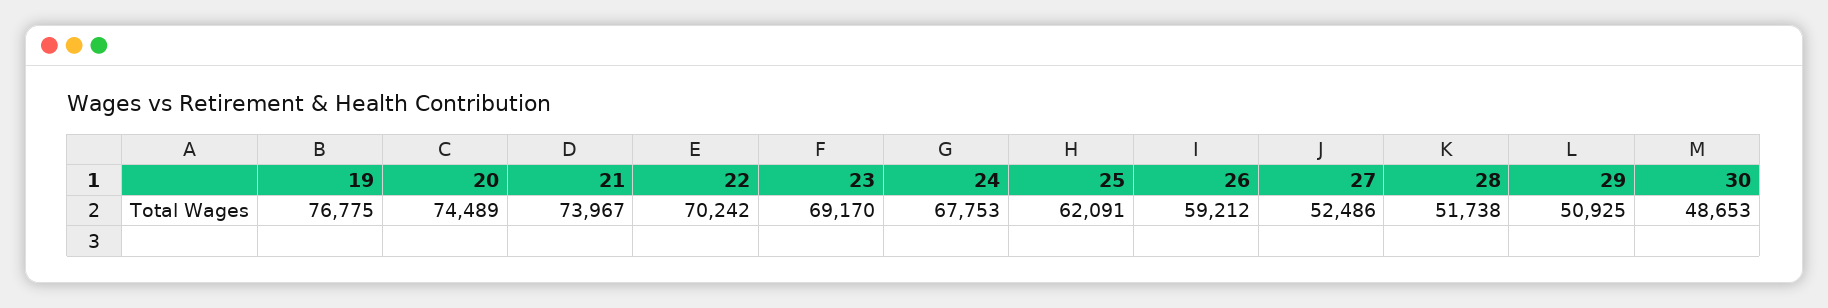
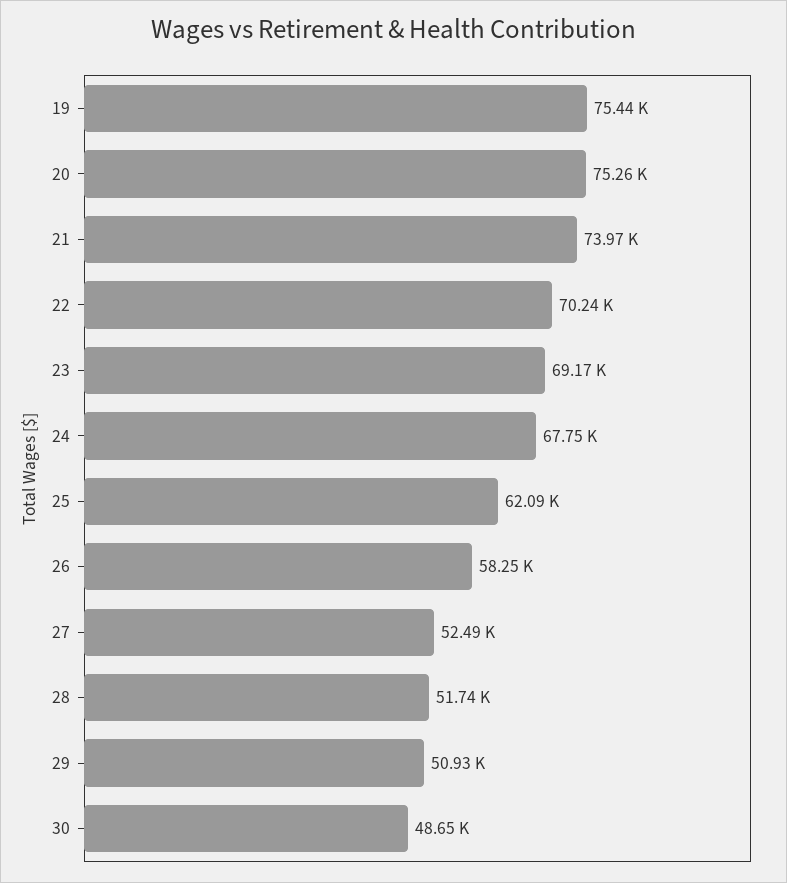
  {
-   "19": 76775,
+   "19": 75440,
-   "20": 74489,
+   "20": 75260,
    "21": 73967,
    "22": 70242,
    "23": 69170,
    "24": 67753,
    "25": 62091,
-   "26": 59212,
+   "26": 58250,
    "27": 52486,
    "28": 51738,
    "29": 50925,
    "30": 48653
  }

